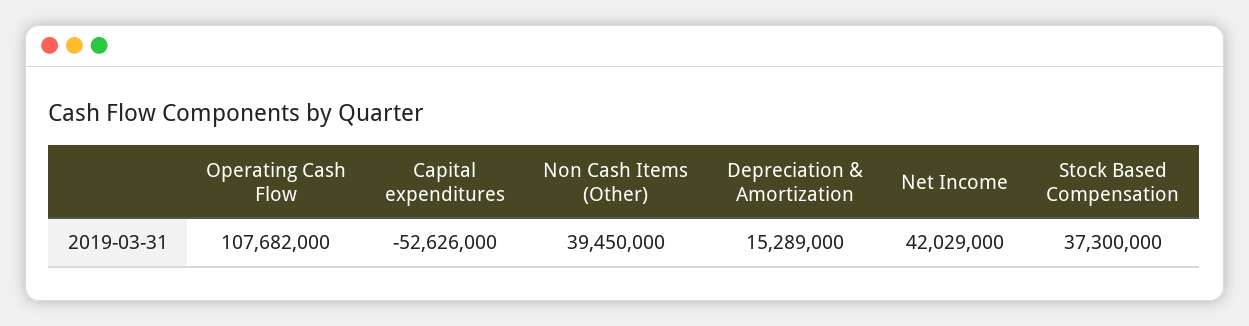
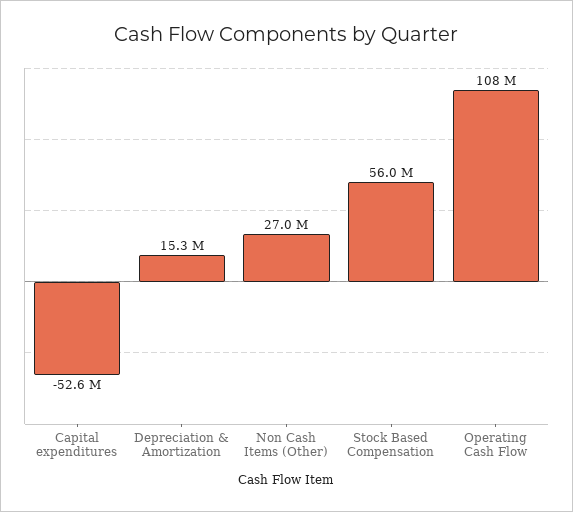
  {
    "Operating Cash Flow": 107682000,
    "Capital expenditures": -52626000,
-   "Non Cash Items (Other)": 39450000,
+   "Non Cash Items (Other)": 27000000,
    "Depreciation & Amortization": 15289000,
-   "Net Income": 42029000,
-   "Stock Based Compensation": 37300000
+   "Stock Based Compensation": 56000000
  }

